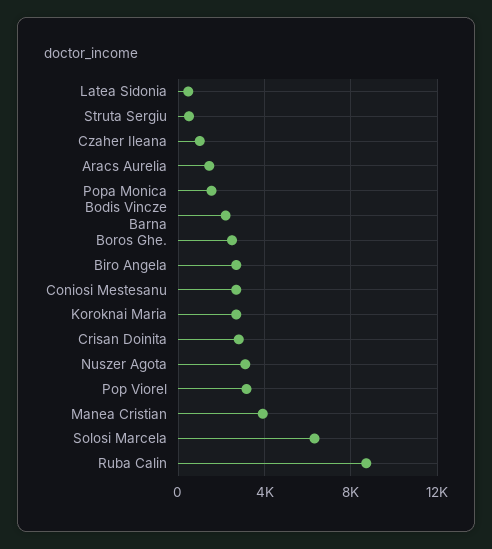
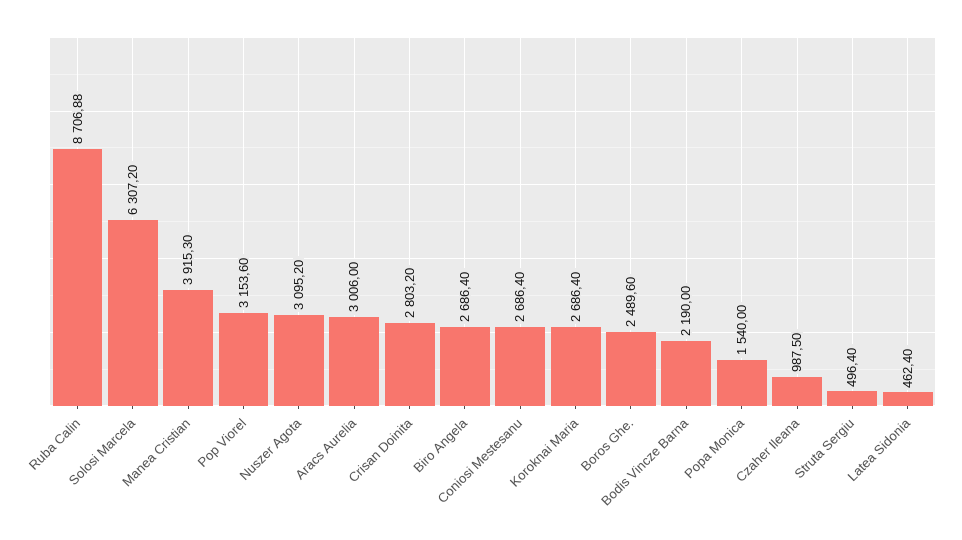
  {
    "Latea Sidonia": 462.4,
    "Struta Sergiu": 496.4,
    "Czaher Ileana": 987.5,
-   "Aracs Aurelia": 1500,
+   "Aracs Aurelia": 3006,
    "Popa Monica": 1540,
    "Bodis Vincze Barna": 2190,
    "Boros Ghe.": 2489.6,
    "Biro Angela": 2686.4,
    "Coniosi Mestesanu": 2686.4,
    "Koroknai Maria": 2686.4,
    "Crisan Doinita": 2803.2,
    "Nuszer Agota": 3095.2,
    "Pop Viorel": 3153.6,
    "Manea Cristian": 3915.3,
    "Solosi Marcela": 6307.2,
    "Ruba Calin": 8706.88
  }

